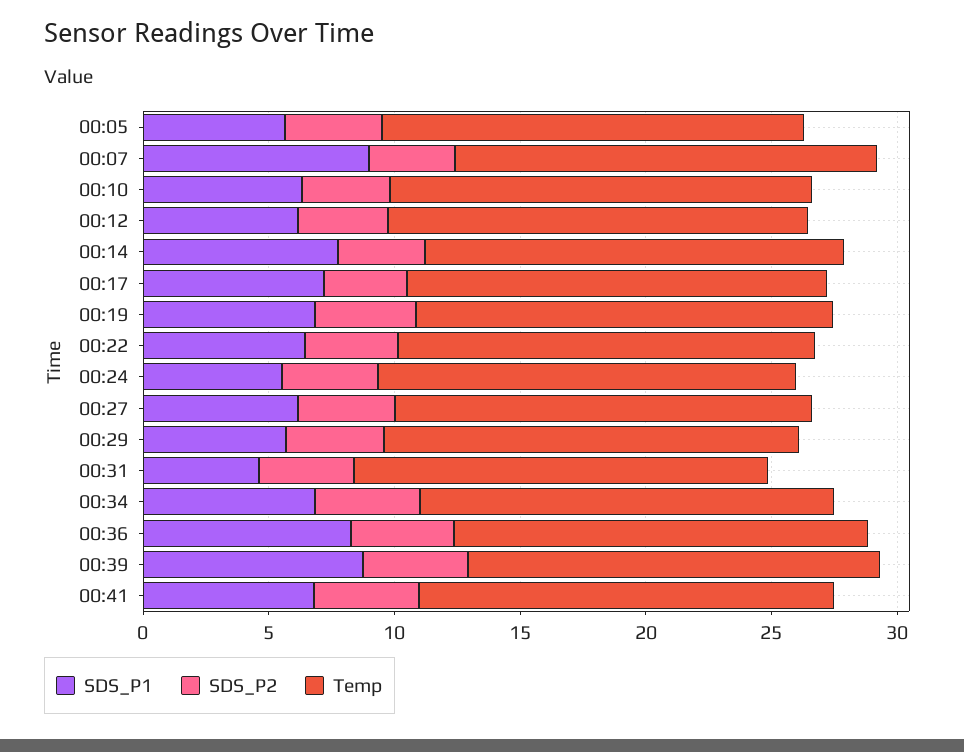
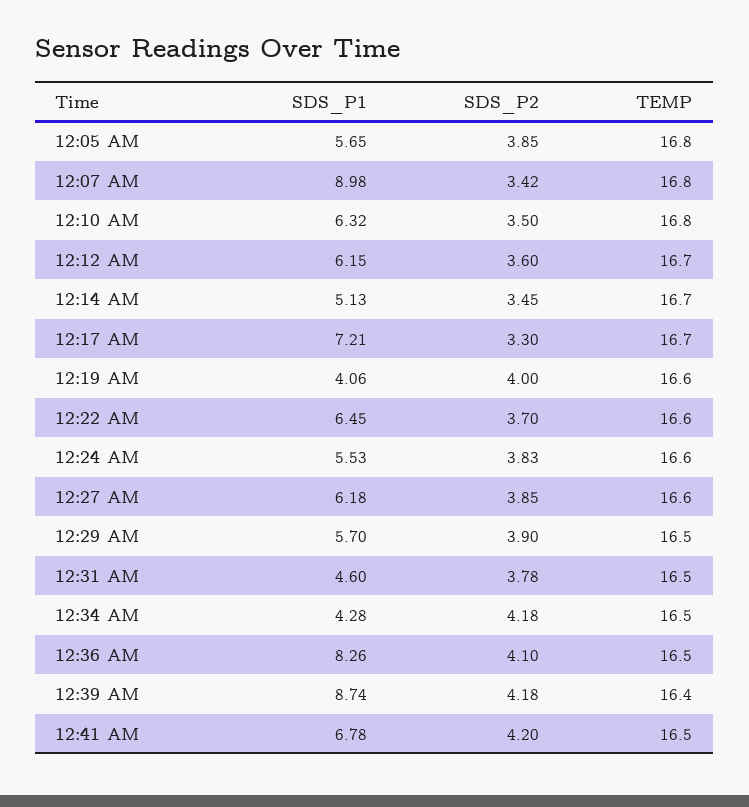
  {
    "SDS_P1": {
      "00:05": 5.65,
      "00:07": 8.98,
      "00:10": 6.32,
      "00:12": 6.15,
-     "00:14": 8,
+     "00:14": 5.13,
      "00:17": 7.21,
-     "00:19": 7,
+     "00:19": 4.06,
      "00:22": 6.45,
      "00:24": 5.53,
      "00:27": 6.18,
      "00:29": 5.7,
      "00:31": 4.6,
-     "00:34": 7,
+     "00:34": 4.28,
      "00:36": 8.26,
      "00:39": 8.74,
      "00:41": 6.78
    },
    "SDS_P2": {
      "00:05": 3.85,
      "00:07": 3.42,
      "00:10": 3.5,
      "00:12": 3.6,
      "00:14": 3.45,
      "00:17": 3.3,
      "00:19": 4,
      "00:22": 3.7,
      "00:24": 3.83,
      "00:27": 3.85,
      "00:29": 3.9,
      "00:31": 3.78,
      "00:34": 4.18,
      "00:36": 4.1,
      "00:39": 4.18,
      "00:41": 4.2
    },
    "Temp": {
      "00:05": 16.8,
      "00:07": 16.8,
      "00:10": 16.8,
      "00:12": 16.7,
      "00:14": 16.7,
      "00:17": 16.7,
      "00:19": 16.6,
      "00:22": 16.6,
      "00:24": 16.6,
      "00:27": 16.6,
      "00:29": 16.5,
      "00:31": 16.5,
      "00:34": 16.5,
      "00:36": 16.5,
      "00:39": 16.4,
      "00:41": 16.5
    }
  }

